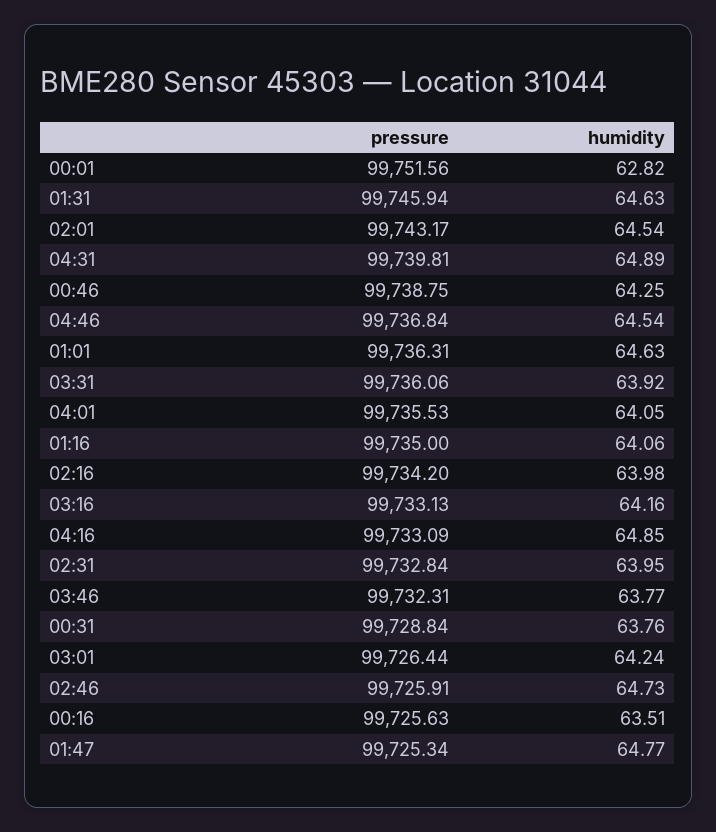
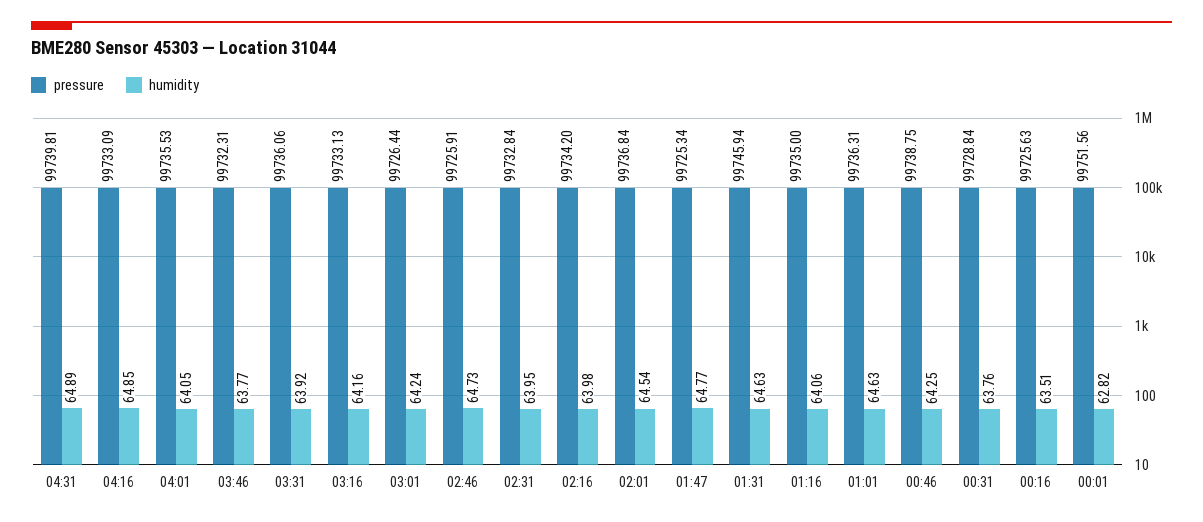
  {
    "pressure": {
      "00:01": 99751.56,
      "01:31": 99745.94,
-     "02:01": 99743.17,
+     "02:01": 99736.84,
      "04:31": 99739.81,
      "00:46": 99738.75,
-     "04:46": 99736.84,
      "01:01": 99736.31,
      "03:31": 99736.06,
      "04:01": 99735.53,
      "01:16": 99735,
      "02:16": 99734.2,
      "03:16": 99733.13,
      "04:16": 99733.09,
      "02:31": 99732.84,
      "03:46": 99732.31,
      "00:31": 99728.84,
      "03:01": 99726.44,
      "02:46": 99725.91,
      "00:16": 99725.63,
      "01:47": 99725.34
    },
    "humidity": {
      "00:01": 62.82,
      "01:31": 64.63,
      "02:01": 64.54,
      "04:31": 64.89,
      "00:46": 64.25,
-     "04:46": 64.54,
      "01:01": 64.63,
      "03:31": 63.92,
      "04:01": 64.05,
      "01:16": 64.06,
      "02:16": 63.98,
      "03:16": 64.16,
      "04:16": 64.85,
      "02:31": 63.95,
      "03:46": 63.77,
      "00:31": 63.76,
      "03:01": 64.24,
      "02:46": 64.73,
      "00:16": 63.51,
      "01:47": 64.77
    }
  }

